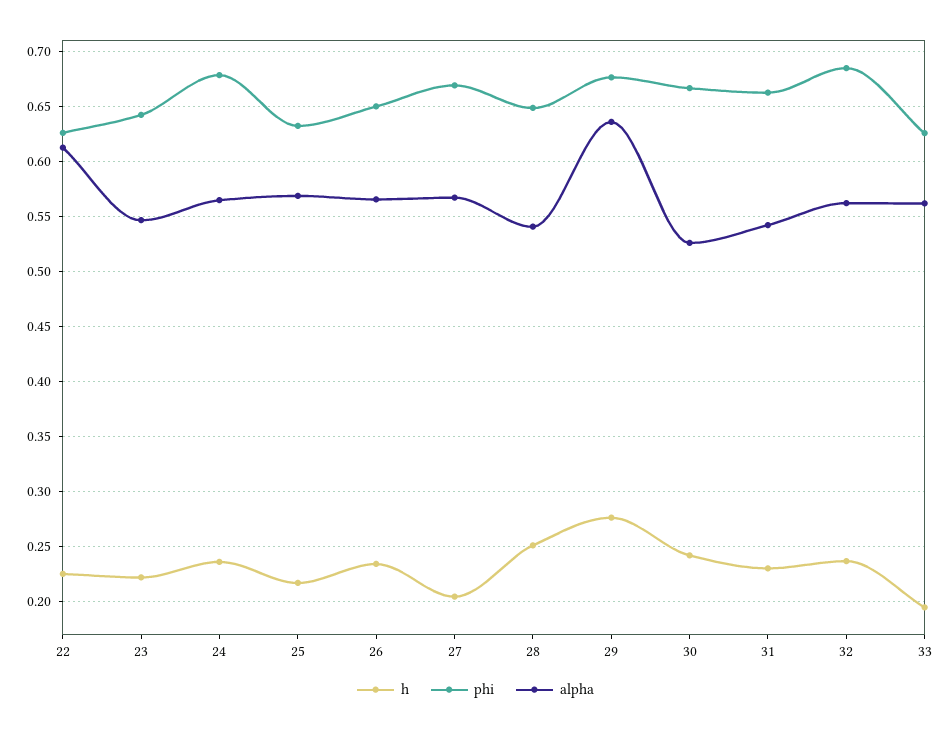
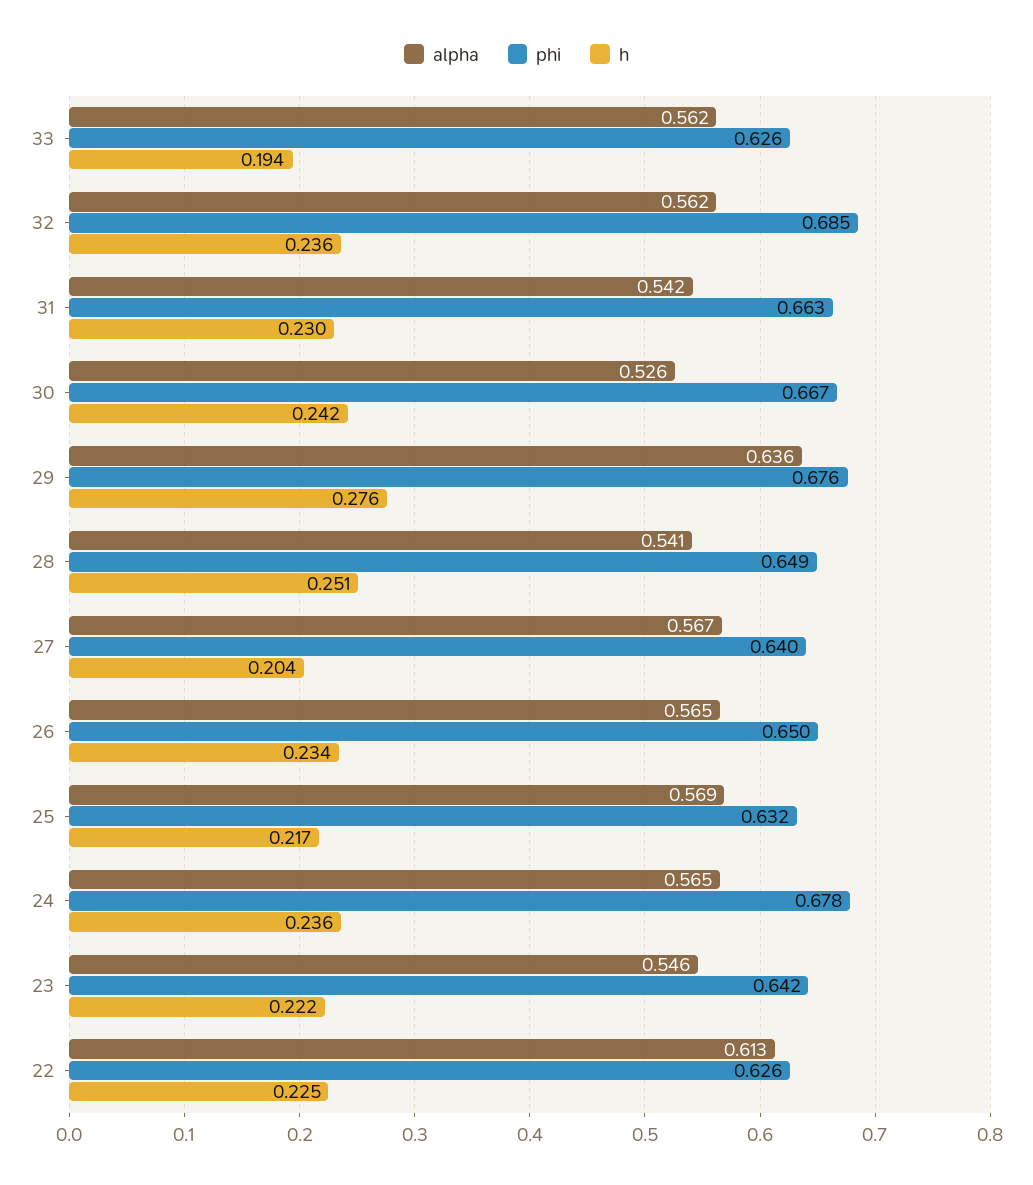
  {
    "h": {
      "22": 0.225,
      "23": 0.222,
      "24": 0.236,
      "25": 0.217,
      "26": 0.234,
      "27": 0.204,
      "28": 0.251,
      "29": 0.276,
      "30": 0.242,
      "31": 0.23,
      "32": 0.236,
      "33": 0.194
    },
    "phi": {
      "22": 0.626,
      "23": 0.642,
      "24": 0.678,
      "25": 0.632,
      "26": 0.65,
-     "27": 0.67,
+     "27": 0.64,
      "28": 0.649,
      "29": 0.676,
      "30": 0.667,
      "31": 0.663,
      "32": 0.685,
      "33": 0.626
    },
    "alpha": {
      "22": 0.613,
      "23": 0.546,
      "24": 0.565,
      "25": 0.569,
      "26": 0.565,
      "27": 0.567,
      "28": 0.541,
      "29": 0.636,
      "30": 0.526,
      "31": 0.542,
      "32": 0.562,
      "33": 0.562
    }
  }

